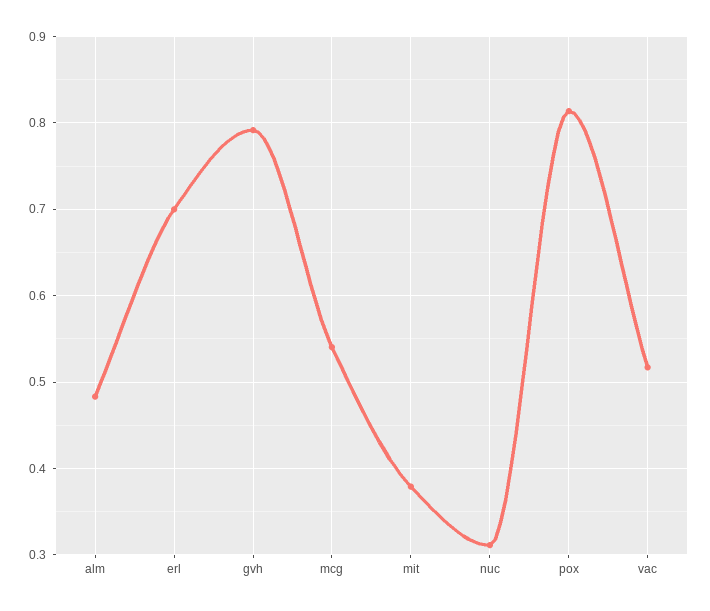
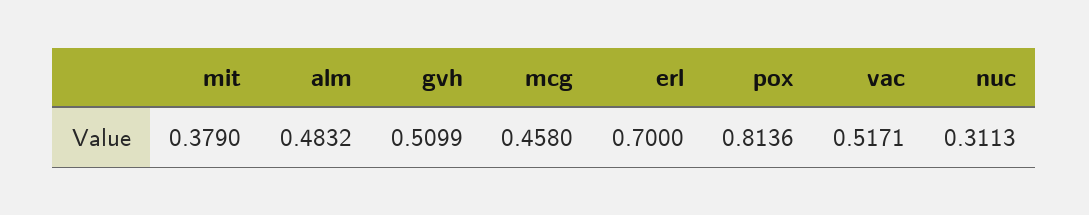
  {
    "alm": 0.4832,
    "erl": 0.7,
-   "gvh": 0.79,
+   "gvh": 0.5099,
-   "mcg": 0.54,
+   "mcg": 0.458,
    "mit": 0.379,
    "nuc": 0.3113,
    "pox": 0.8136,
    "vac": 0.5171
  }

